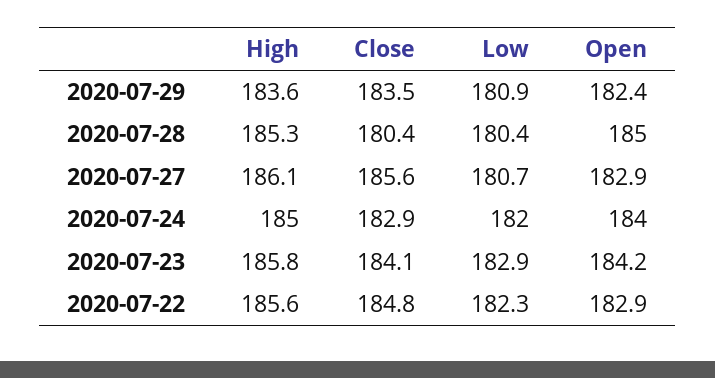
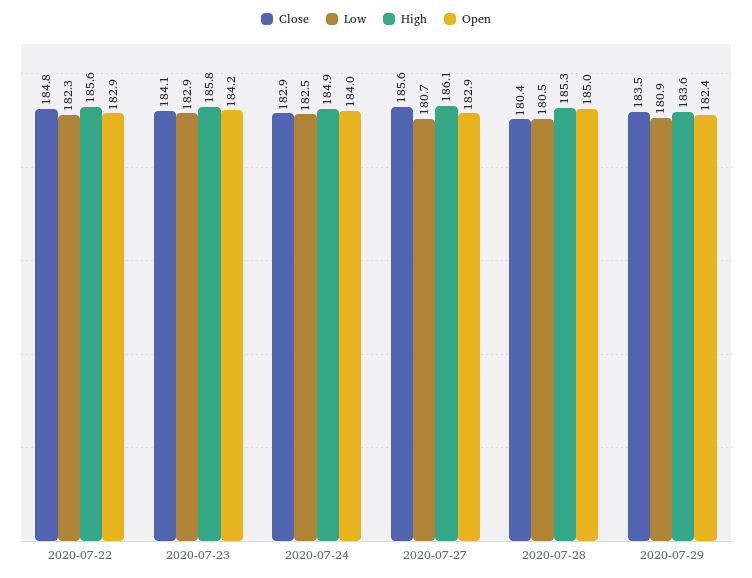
  {
    "High": {
      "2020-07-29": 183.6,
      "2020-07-28": 185.3,
      "2020-07-27": 186.1,
-     "2020-07-24": 185,
+     "2020-07-24": 184.9,
      "2020-07-23": 185.8,
      "2020-07-22": 185.6
    },
    "Close": {
      "2020-07-29": 183.5,
      "2020-07-28": 180.4,
      "2020-07-27": 185.6,
      "2020-07-24": 182.9,
      "2020-07-23": 184.1,
      "2020-07-22": 184.8
    },
    "Low": {
      "2020-07-29": 180.9,
-     "2020-07-28": 180.4,
+     "2020-07-28": 180.5,
      "2020-07-27": 180.7,
-     "2020-07-24": 182,
+     "2020-07-24": 182.5,
      "2020-07-23": 182.9,
      "2020-07-22": 182.3
    },
    "Open": {
      "2020-07-29": 182.4,
      "2020-07-28": 185,
      "2020-07-27": 182.9,
      "2020-07-24": 184,
      "2020-07-23": 184.2,
      "2020-07-22": 182.9
    }
  }

